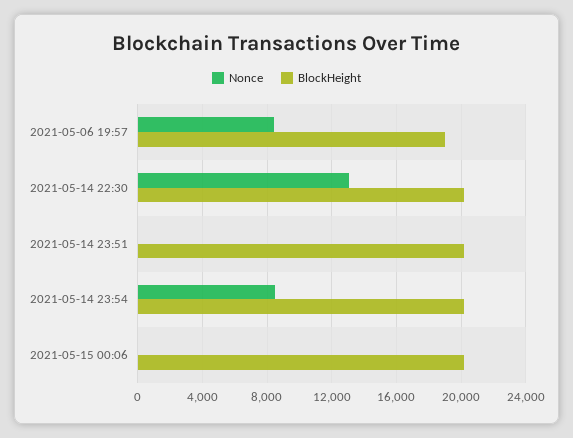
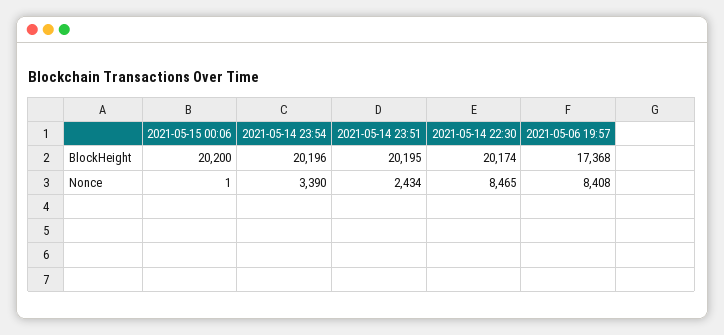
  {
    "Nonce": {
      "2021-05-06 19:57": 8408,
-     "2021-05-14 22:30": 13000,
+     "2021-05-14 22:30": 8465,
-     "2021-05-14 23:51": 0,
+     "2021-05-14 23:51": 2434,
-     "2021-05-14 23:54": 8500,
+     "2021-05-14 23:54": 3390,
      "2021-05-15 00:06": 1
    },
    "BlockHeight": {
-     "2021-05-06 19:57": 19000,
+     "2021-05-06 19:57": 17368,
      "2021-05-14 22:30": 20174,
      "2021-05-14 23:51": 20195,
      "2021-05-14 23:54": 20196,
      "2021-05-15 00:06": 20200
    }
  }

